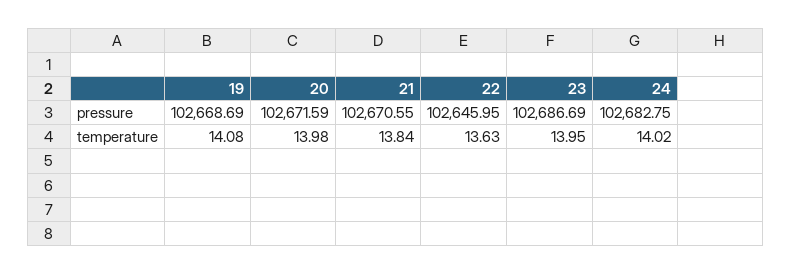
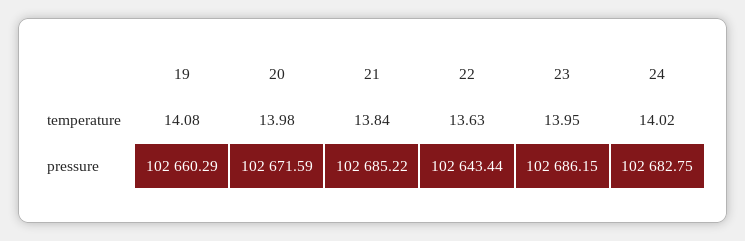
  {
    "19": {
-     "pressure": 102668.69,
+     "pressure": 102660.29,
      "temperature": 14.08
    },
    "20": {
      "pressure": 102671.59,
      "temperature": 13.98
    },
    "21": {
-     "pressure": 102670.55,
+     "pressure": 102685.22,
      "temperature": 13.84
    },
    "22": {
-     "pressure": 102645.95,
+     "pressure": 102643.44,
      "temperature": 13.63
    },
    "23": {
-     "pressure": 102686.69,
+     "pressure": 102686.15,
      "temperature": 13.95
    },
    "24": {
      "pressure": 102682.75,
      "temperature": 14.02
    }
  }

